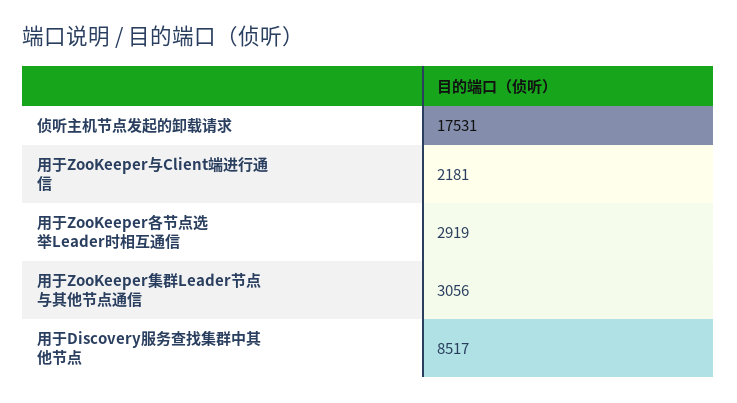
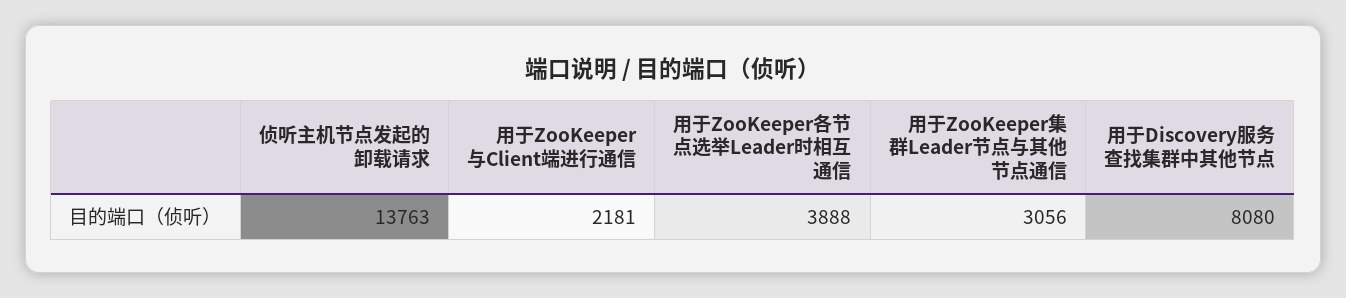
  {
-   "侦听主机节点发起的卸载请求": 17531,
+   "侦听主机节点发起的卸载请求": 13763,
    "用于ZooKeeper与Client端进行通信": 2181,
-   "用于ZooKeeper各节点选举Leader时相互通信": 2919,
+   "用于ZooKeeper各节点选举Leader时相互通信": 3888,
    "用于ZooKeeper集群Leader节点与其他节点通信": 3056,
-   "用于Discovery服务查找集群中其他节点": 8517
+   "用于Discovery服务查找集群中其他节点": 8080
  }

